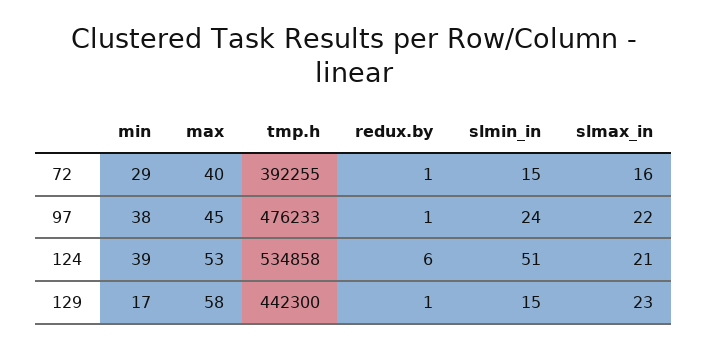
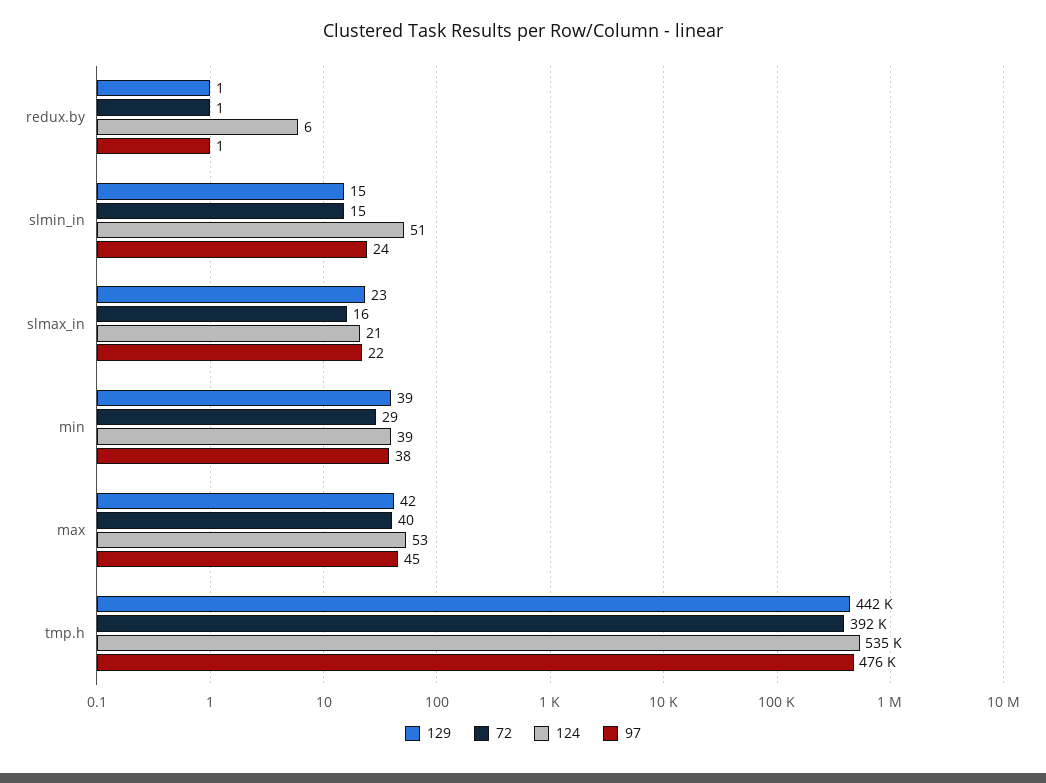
  {
    "72": {
      "min": 29,
      "max": 40,
      "tmp.h": 392255,
      "redux.by": 1,
      "slmin_in": 15,
      "slmax_in": 16
    },
    "97": {
      "min": 38,
      "max": 45,
      "tmp.h": 476233,
      "redux.by": 1,
      "slmin_in": 24,
      "slmax_in": 22
    },
    "124": {
      "min": 39,
      "max": 53,
      "tmp.h": 534858,
      "redux.by": 6,
      "slmin_in": 51,
      "slmax_in": 21
    },
    "129": {
-     "min": 17,
+     "min": 39,
-     "max": 58,
+     "max": 42,
      "tmp.h": 442300,
      "redux.by": 1,
      "slmin_in": 15,
      "slmax_in": 23
    }
  }

